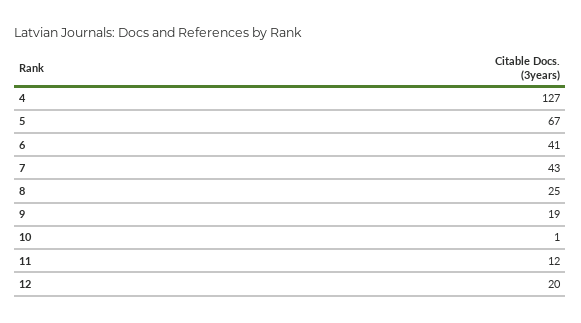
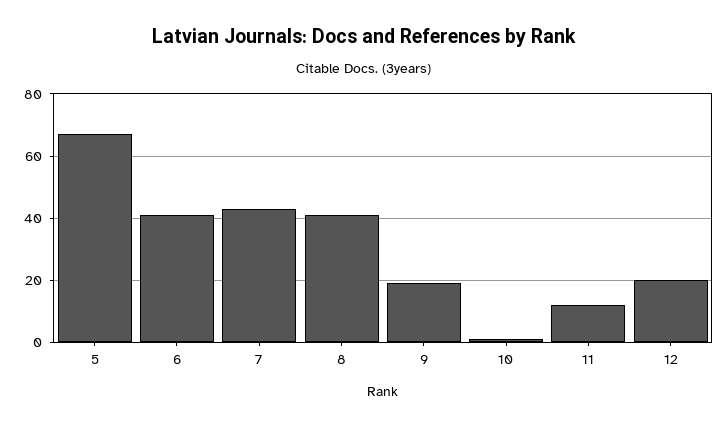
  {
-   "4": 127,
    "5": 67,
    "6": 41,
    "7": 43,
-   "8": 25,
+   "8": 40,
    "9": 19,
    "10": 1,
    "11": 12,
    "12": 20
  }

